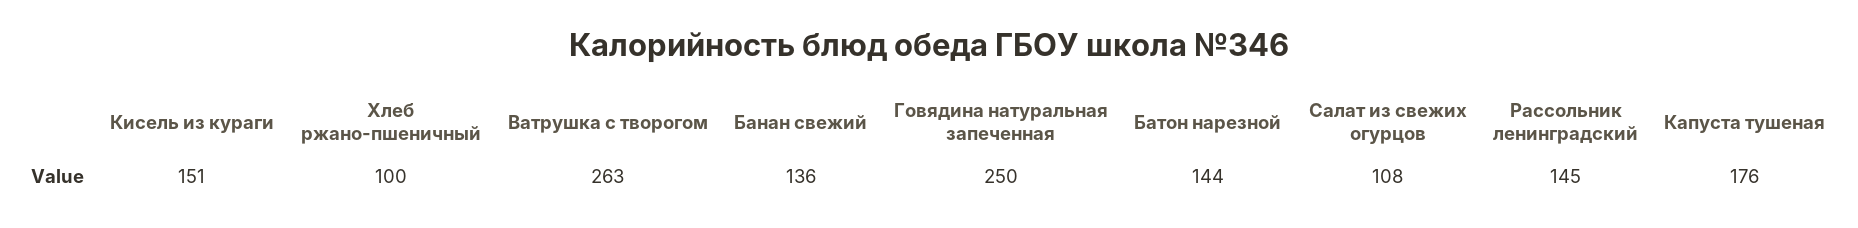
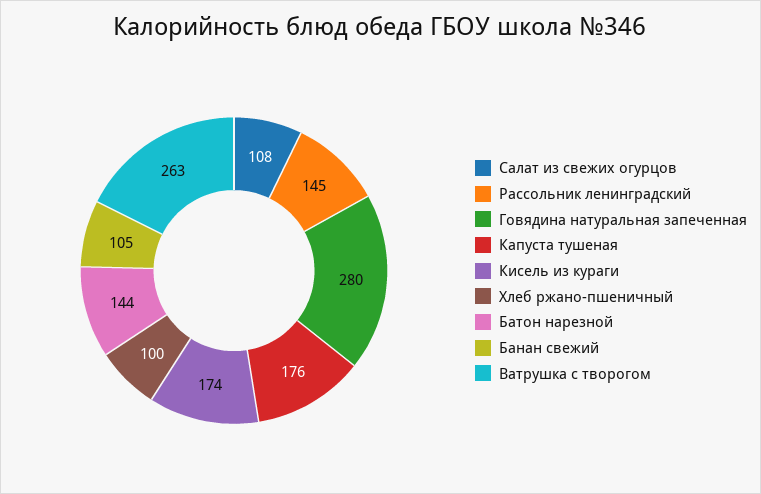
  {
-   "Кисель из кураги": 151,
+   "Кисель из кураги": 174,
    "Хлеб ржано-пшеничный": 100,
    "Ватрушка с творогом": 263,
-   "Банан свежий": 136,
+   "Банан свежий": 105,
-   "Говядина натуральная запеченная": 250,
+   "Говядина натуральная запеченная": 280,
    "Батон нарезной": 144,
    "Салат из свежих огурцов": 108,
    "Рассольник ленинградский": 145,
    "Капуста тушеная": 176
  }

